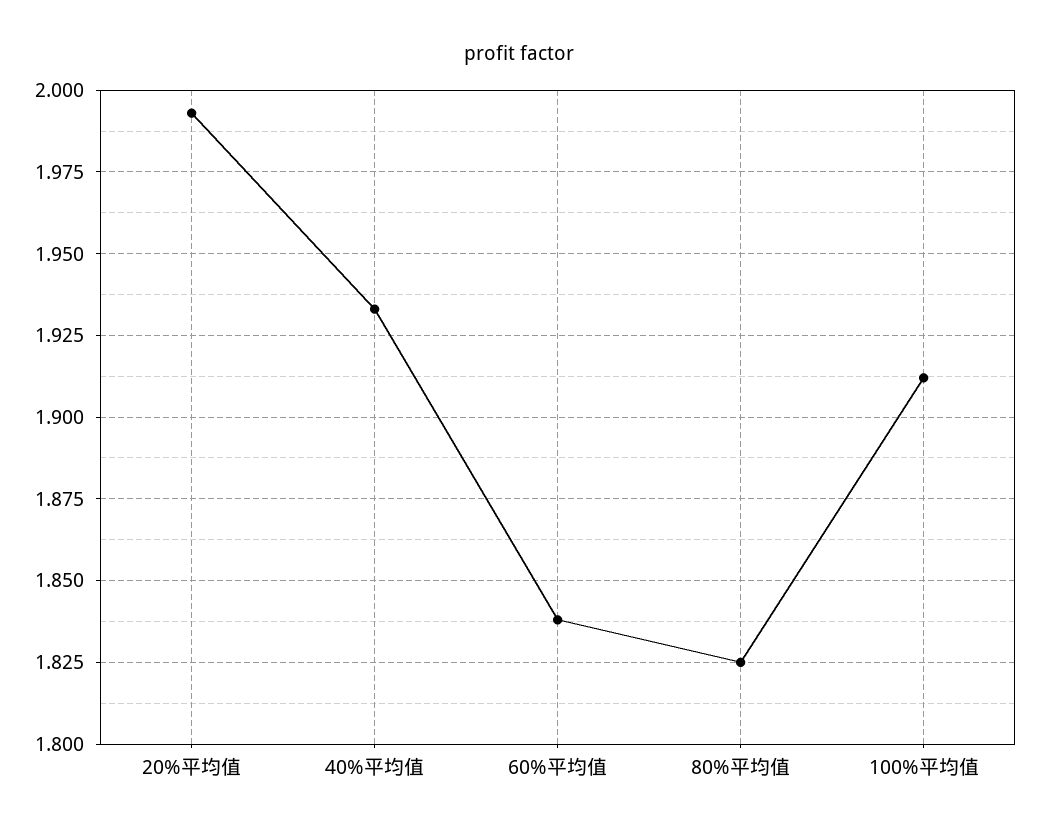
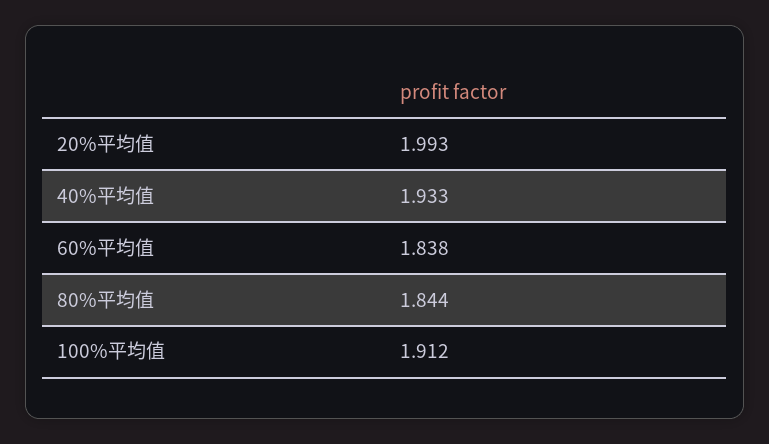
  {
    "20%平均值": 1.993,
    "40%平均值": 1.933,
    "60%平均值": 1.838,
-   "80%平均值": 1.825,
+   "80%平均值": 1.844,
    "100%平均值": 1.912
  }

